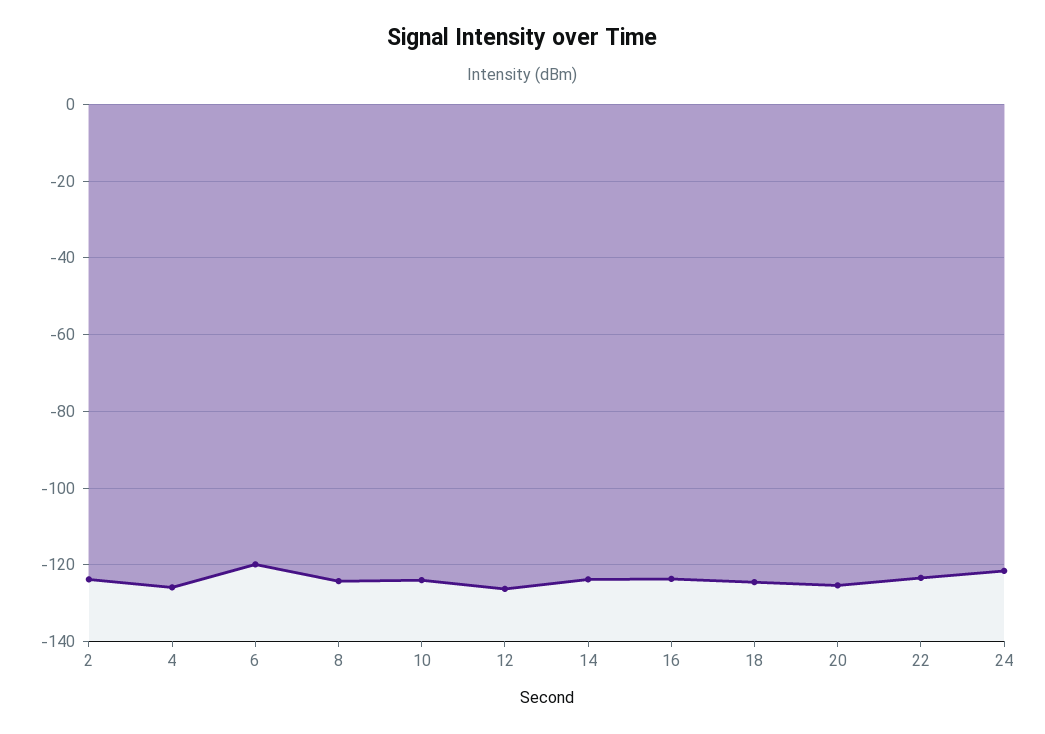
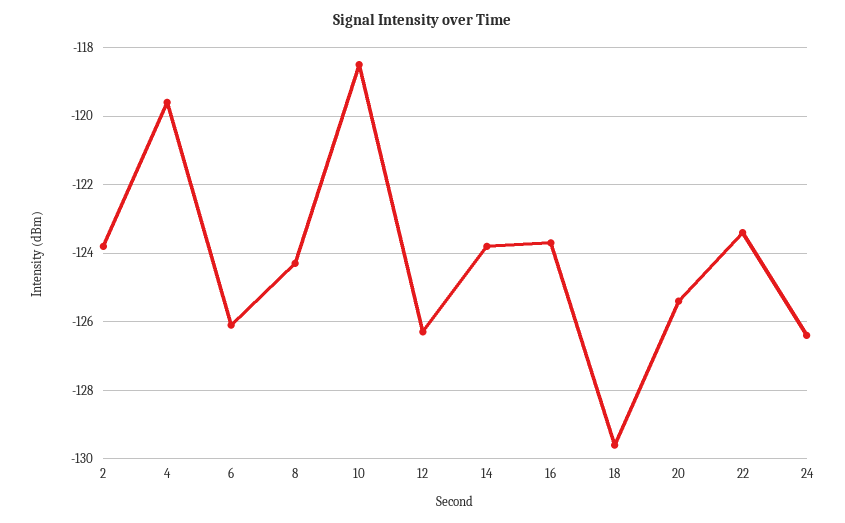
  {
    "2": -124,
-   "4": -126,
+   "4": -119.5,
-   "6": -120,
+   "6": -126,
    "8": -124.5,
-   "10": -124,
+   "10": -118.5,
    "12": -126.5,
    "14": -124,
    "16": -123.5,
-   "18": -124,
+   "18": -129.5,
    "20": -125.5,
    "22": -123.5,
-   "24": -122
+   "24": -126.5
  }

